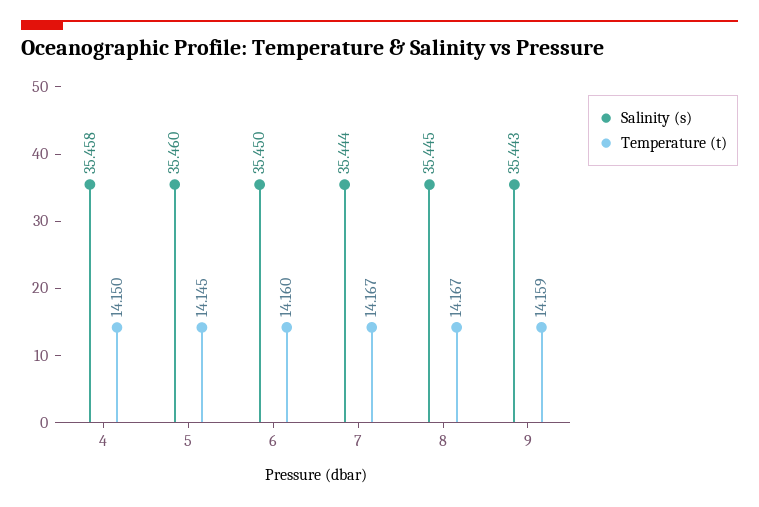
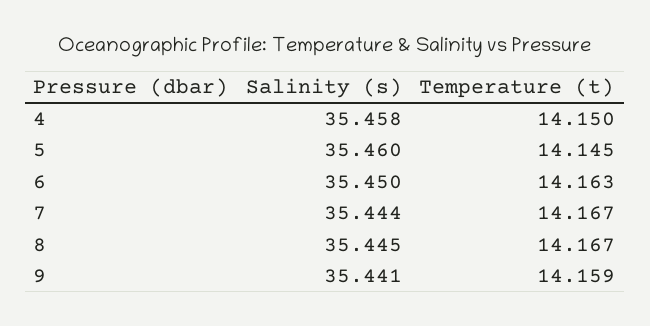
  {
    "Salinity (s)": {
      "4": 35.458,
      "5": 35.46,
      "6": 35.45,
      "7": 35.444,
      "8": 35.445,
-     "9": 35.443
+     "9": 35.441
    },
    "Temperature (t)": {
      "4": 14.15,
      "5": 14.145,
-     "6": 14.16,
+     "6": 14.163,
      "7": 14.167,
      "8": 14.167,
      "9": 14.159
    }
  }

